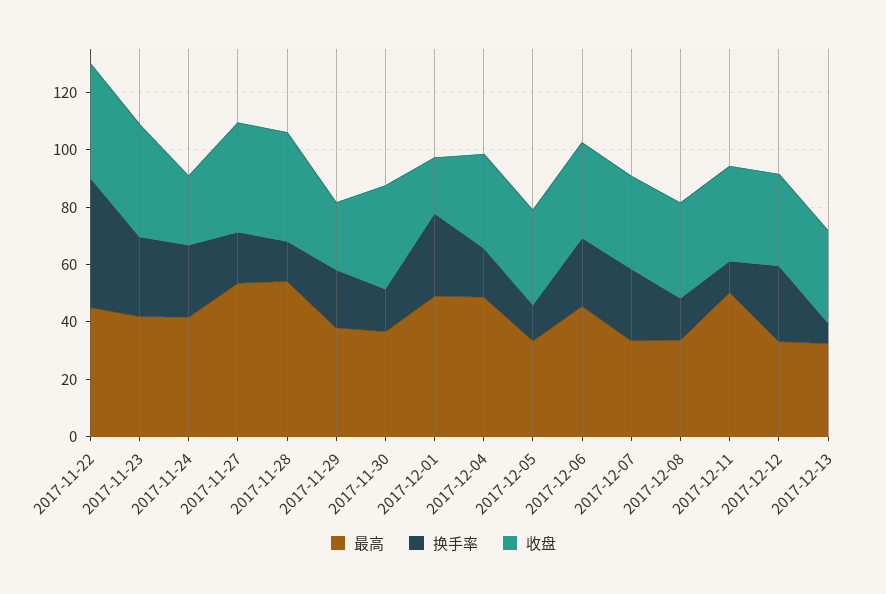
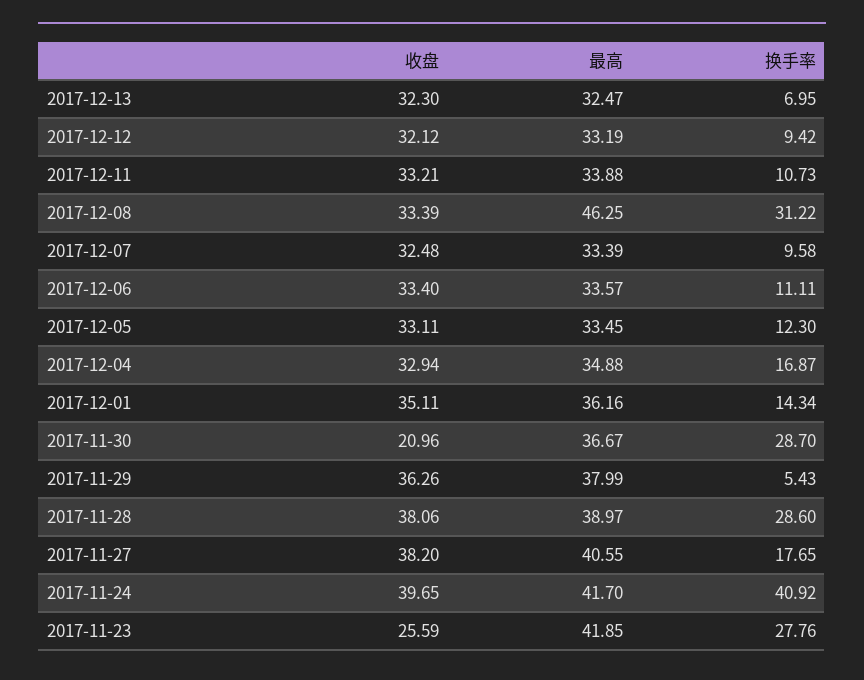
  {
    "最高": {
-     "2017-11-22": 45,
      "2017-11-23": 41.85,
      "2017-11-24": 41.7,
-     "2017-11-27": 55,
+     "2017-11-27": 40.55,
-     "2017-11-28": 55,
+     "2017-11-28": 38.97,
      "2017-11-29": 37.99,
      "2017-11-30": 36.67,
-     "2017-12-01": 50,
+     "2017-12-01": 36.16,
-     "2017-12-04": 50,
+     "2017-12-04": 34.88,
      "2017-12-05": 33.45,
-     "2017-12-06": 45,
+     "2017-12-06": 33.57,
      "2017-12-07": 33.39,
-     "2017-12-08": 35,
+     "2017-12-08": 46.25,
-     "2017-12-11": 50,
+     "2017-12-11": 33.88,
      "2017-12-12": 33.19,
      "2017-12-13": 32.47
    },
    "换手率": {
-     "2017-11-22": 45,
      "2017-11-23": 27.76,
-     "2017-11-24": 25,
+     "2017-11-24": 40.92,
      "2017-11-27": 17.65,
-     "2017-11-28": 15,
+     "2017-11-28": 28.6,
-     "2017-11-29": 20,
+     "2017-11-29": 5.43,
-     "2017-11-30": 15,
+     "2017-11-30": 28.7,
-     "2017-12-01": 30,
+     "2017-12-01": 14.34,
      "2017-12-04": 16.87,
      "2017-12-05": 12.3,
-     "2017-12-06": 25,
+     "2017-12-06": 11.11,
-     "2017-12-07": 25,
+     "2017-12-07": 9.58,
-     "2017-12-08": 15,
+     "2017-12-08": 31.22,
      "2017-12-11": 10.73,
-     "2017-12-12": 25,
+     "2017-12-12": 9.42,
      "2017-12-13": 6.95
    },
    "收盘": {
-     "2017-11-22": 40,
-     "2017-11-23": 40,
+     "2017-11-23": 25.59,
-     "2017-11-24": 25,
+     "2017-11-24": 39.65,
      "2017-11-27": 38.2,
      "2017-11-28": 38.06,
-     "2017-11-29": 25,
+     "2017-11-29": 36.26,
-     "2017-11-30": 35,
+     "2017-11-30": 20.96,
-     "2017-12-01": 20,
+     "2017-12-01": 35.11,
      "2017-12-04": 32.94,
      "2017-12-05": 33.11,
      "2017-12-06": 33.4,
      "2017-12-07": 32.48,
      "2017-12-08": 33.39,
      "2017-12-11": 33.21,
      "2017-12-12": 32.12,
      "2017-12-13": 32.3
    }
  }

